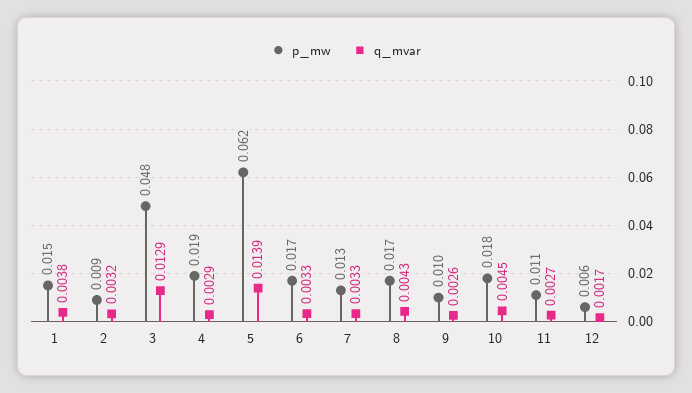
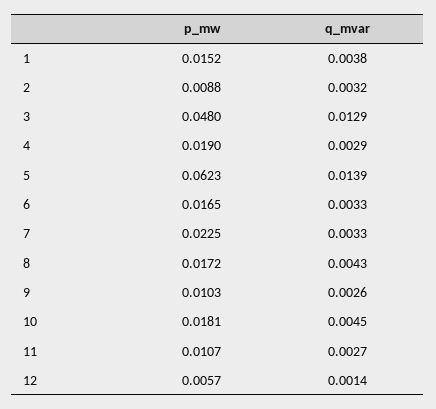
  {
    "p_mw": {
      "1": 0.0152,
      "2": 0.0088,
      "3": 0.048,
      "4": 0.019,
      "5": 0.0623,
      "6": 0.0165,
-     "7": 0.013,
+     "7": 0.0225,
      "8": 0.0172,
      "9": 0.0103,
      "10": 0.0181,
      "11": 0.0107,
      "12": 0.0057
    },
    "q_mvar": {
      "1": 0.0038,
      "2": 0.0032,
      "3": 0.0129,
      "4": 0.0029,
      "5": 0.0139,
      "6": 0.0033,
      "7": 0.0033,
      "8": 0.0043,
      "9": 0.0026,
      "10": 0.0045,
      "11": 0.0027,
-     "12": 0.0017
+     "12": 0.0014
    }
  }

